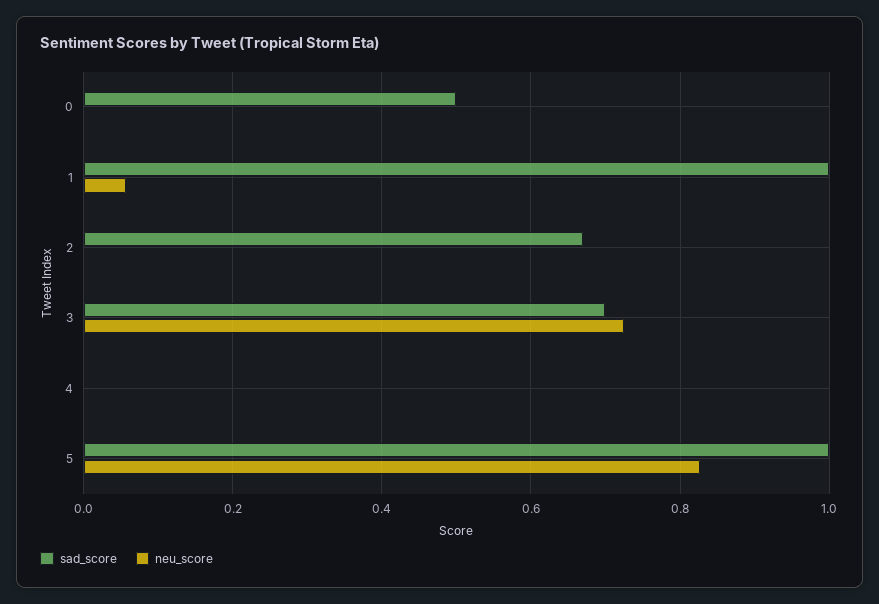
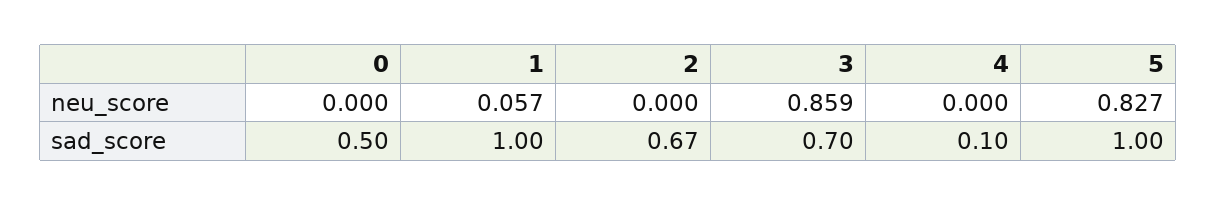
  {
    "sad_score": {
      "0": 0.5,
      "1": 1,
      "2": 0.67,
      "3": 0.7,
-     "4": 0,
+     "4": 0.1,
      "5": 1
    },
    "neu_score": {
      "0": 0,
      "1": 0.057,
      "2": 0,
-     "3": 0.72,
+     "3": 0.859,
      "4": 0,
      "5": 0.827
    }
  }

